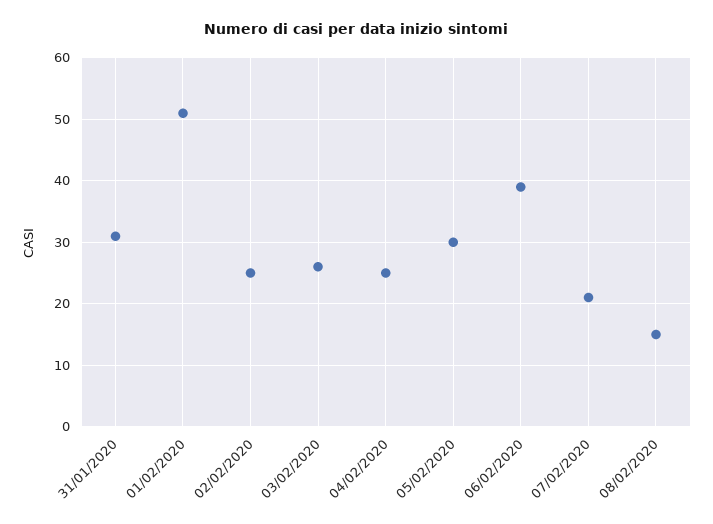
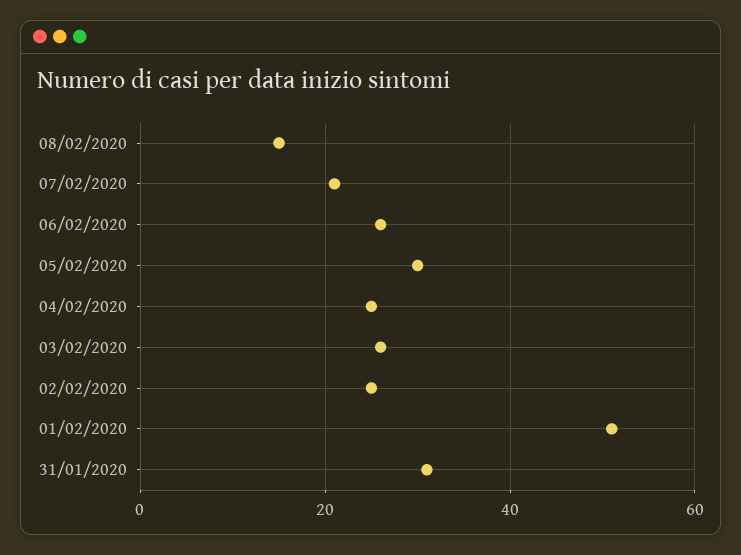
  {
    "31/01/2020": 31,
    "01/02/2020": 51,
    "02/02/2020": 25,
    "03/02/2020": 26,
    "04/02/2020": 25,
    "05/02/2020": 30,
-   "06/02/2020": 39,
+   "06/02/2020": 25,
    "07/02/2020": 21,
    "08/02/2020": 15
  }

